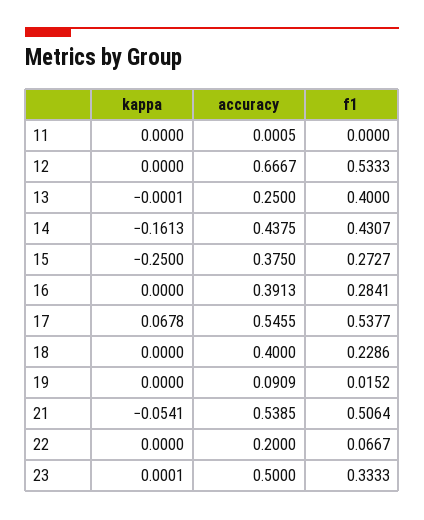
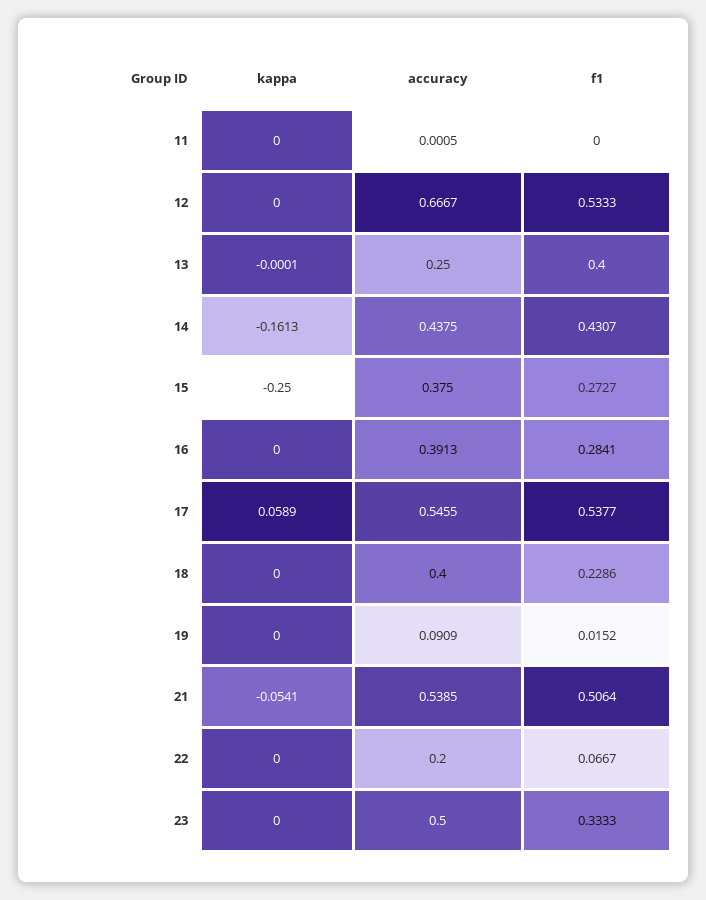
  {
    "kappa": {
      "11": 0,
      "12": 0,
      "13": -0.0001,
      "14": -0.1613,
      "15": -0.25,
      "16": 0,
-     "17": 0.0678,
+     "17": 0.0589,
      "18": 0,
      "19": 0,
      "21": -0.0541,
      "22": 0,
-     "23": 0.0001
+     "23": 0
    },
    "accuracy": {
      "11": 0.0005,
      "12": 0.6667,
      "13": 0.25,
      "14": 0.4375,
      "15": 0.375,
      "16": 0.3913,
      "17": 0.5455,
      "18": 0.4,
      "19": 0.0909,
      "21": 0.5385,
      "22": 0.2,
      "23": 0.5
    },
    "f1": {
      "11": 0,
      "12": 0.5333,
      "13": 0.4,
      "14": 0.4307,
      "15": 0.2727,
      "16": 0.2841,
      "17": 0.5377,
      "18": 0.2286,
      "19": 0.0152,
      "21": 0.5064,
      "22": 0.0667,
      "23": 0.3333
    }
  }

